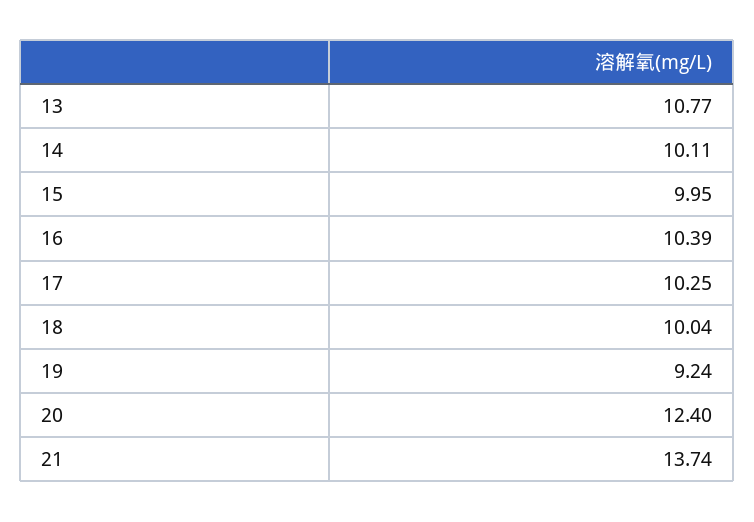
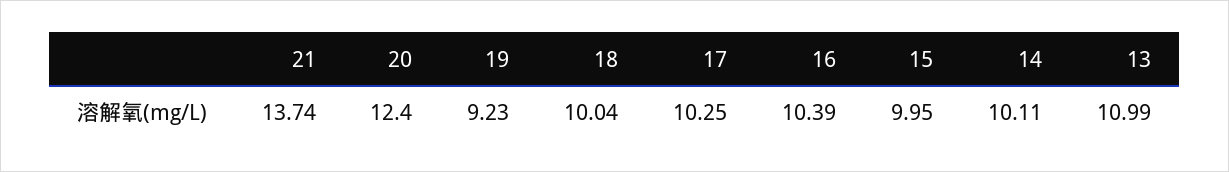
  {
-   "13": 10.77,
+   "13": 10.99,
    "14": 10.11,
    "15": 9.95,
    "16": 10.39,
    "17": 10.25,
    "18": 10.04,
-   "19": 9.24,
+   "19": 9.23,
    "20": 12.4,
    "21": 13.74
  }

